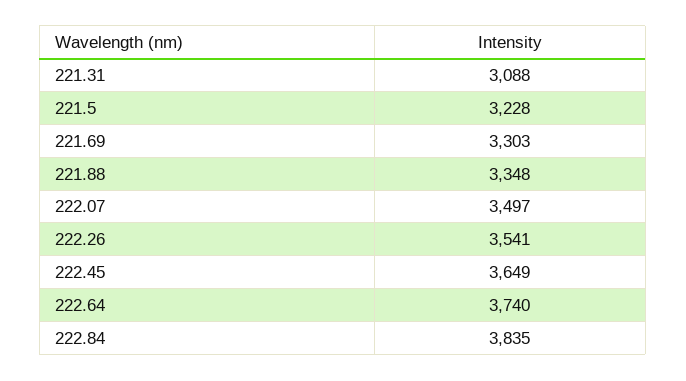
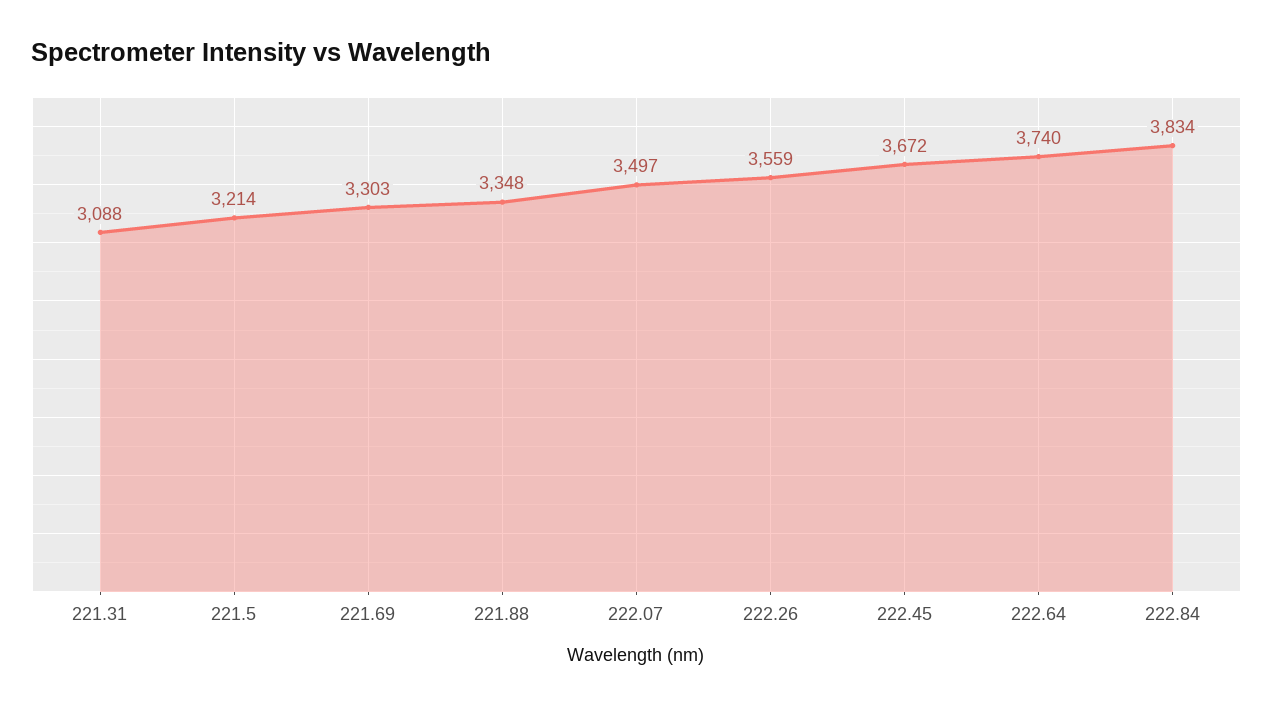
  {
    "221.31": 3088,
-   "221.5": 3228,
+   "221.5": 3214,
    "221.69": 3303,
    "221.88": 3348,
    "222.07": 3497,
-   "222.26": 3541,
+   "222.26": 3559,
-   "222.45": 3649,
+   "222.45": 3672,
    "222.64": 3740,
-   "222.84": 3835
+   "222.84": 3834
  }

